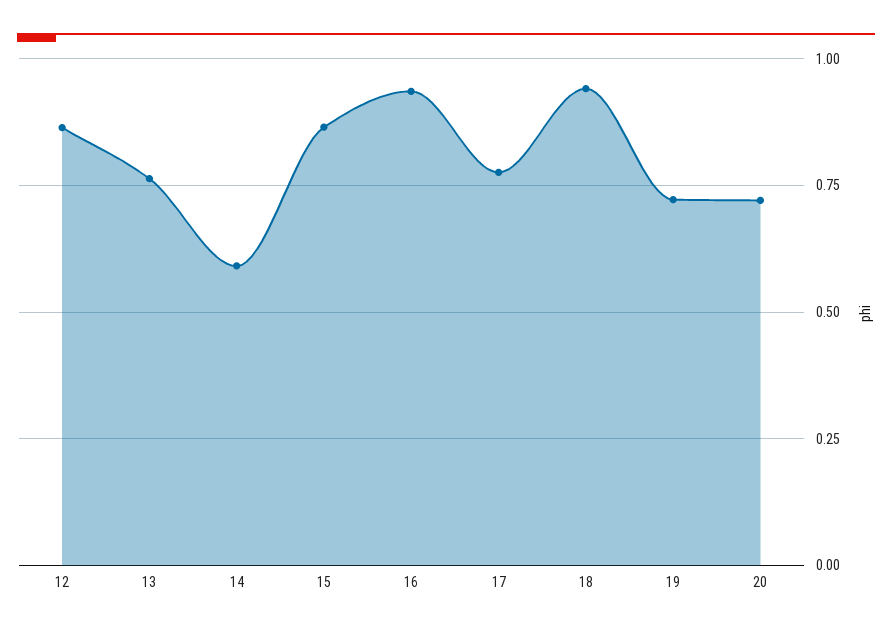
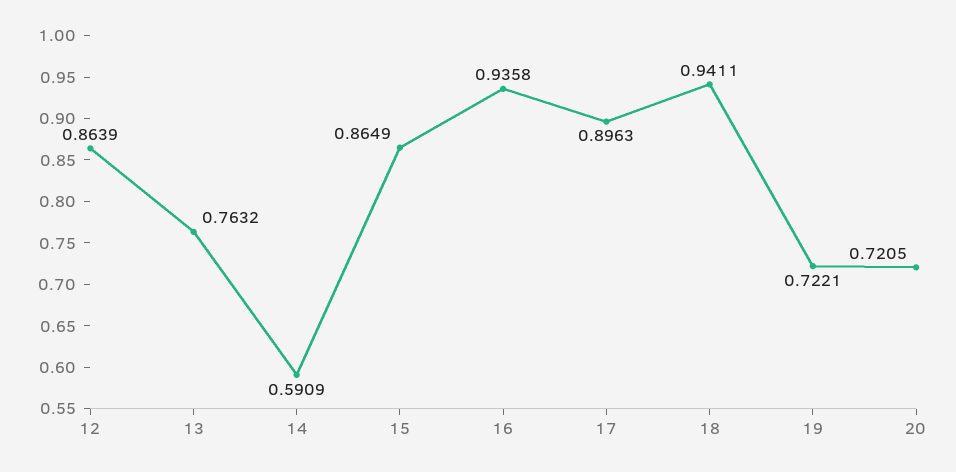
  {
    "12": 0.8639,
    "13": 0.7632,
    "14": 0.5909,
    "15": 0.8649,
    "16": 0.9358,
-   "17": 0.775,
+   "17": 0.8963,
    "18": 0.9411,
    "19": 0.7221,
    "20": 0.7205
  }

